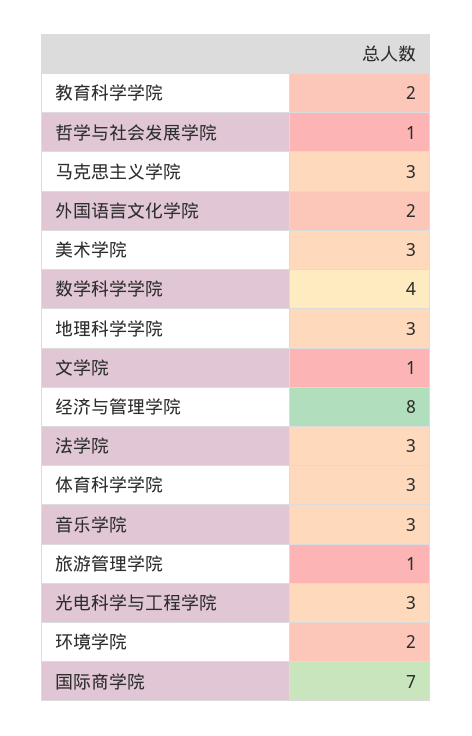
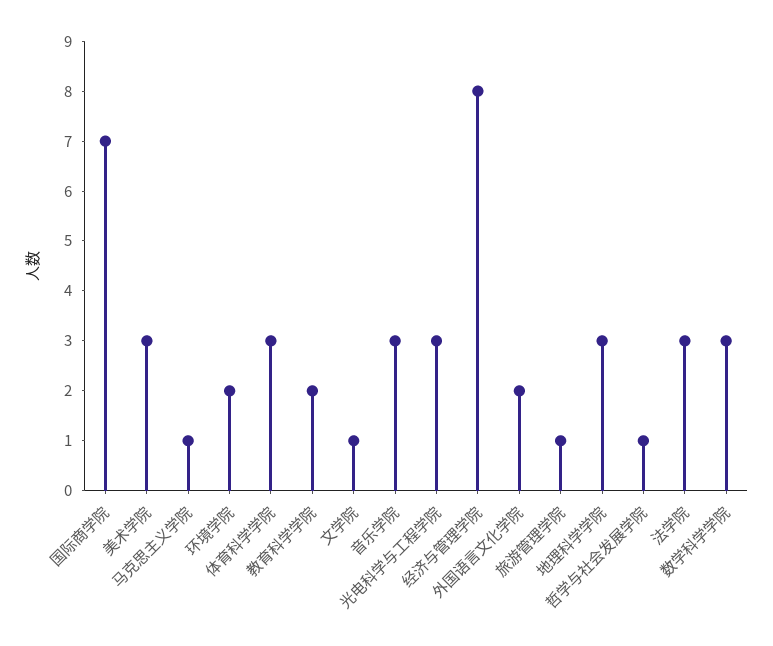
  {
    "教育科学学院": 2,
    "哲学与社会发展学院": 1,
-   "马克思主义学院": 3,
+   "马克思主义学院": 1,
    "外国语言文化学院": 2,
    "美术学院": 3,
-   "数学科学学院": 4,
+   "数学科学学院": 3,
    "地理科学学院": 3,
    "文学院": 1,
    "经济与管理学院": 8,
    "法学院": 3,
    "体育科学学院": 3,
    "音乐学院": 3,
    "旅游管理学院": 1,
    "光电科学与工程学院": 3,
    "环境学院": 2,
    "国际商学院": 7
  }

